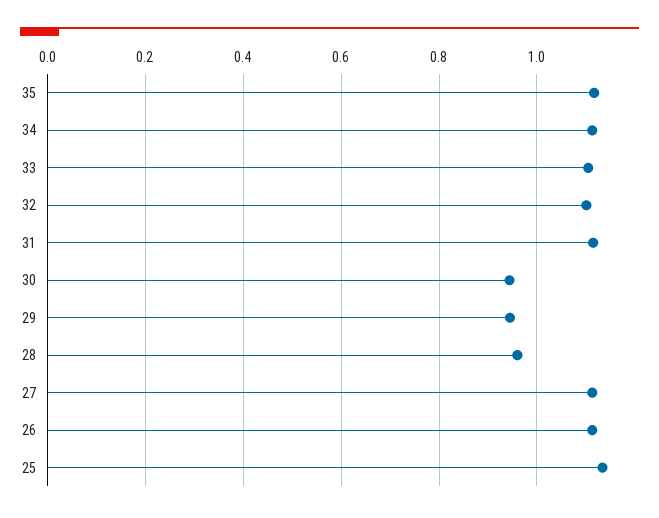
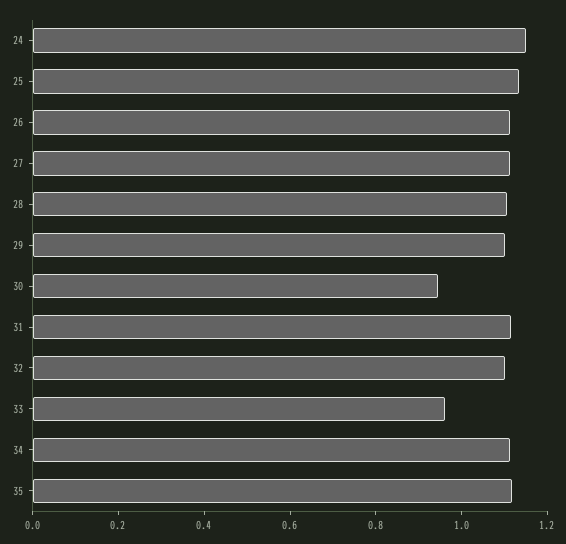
  {
    "35": 1.12,
    "34": 1.12,
-   "33": 1.1,
+   "33": 0.95,
    "32": 1.1,
    "31": 1.12,
    "30": 0.94,
-   "29": 0.94,
+   "29": 1.1,
-   "28": 0.96,
+   "28": 1.1,
    "27": 1.12,
    "26": 1.12,
-   "25": 1.14
+   "25": 1.14,
+   "24": 1.15
  }

